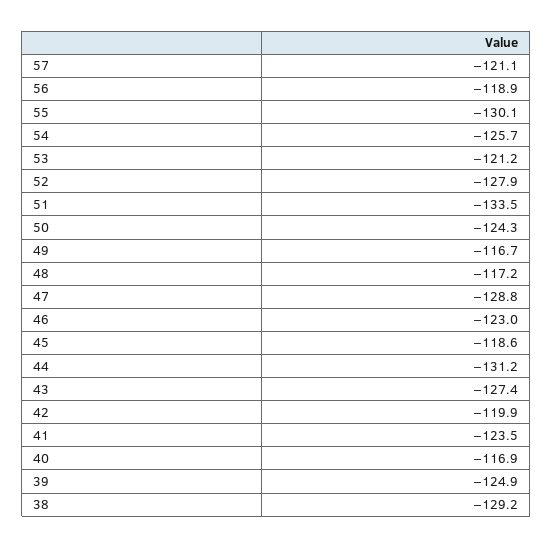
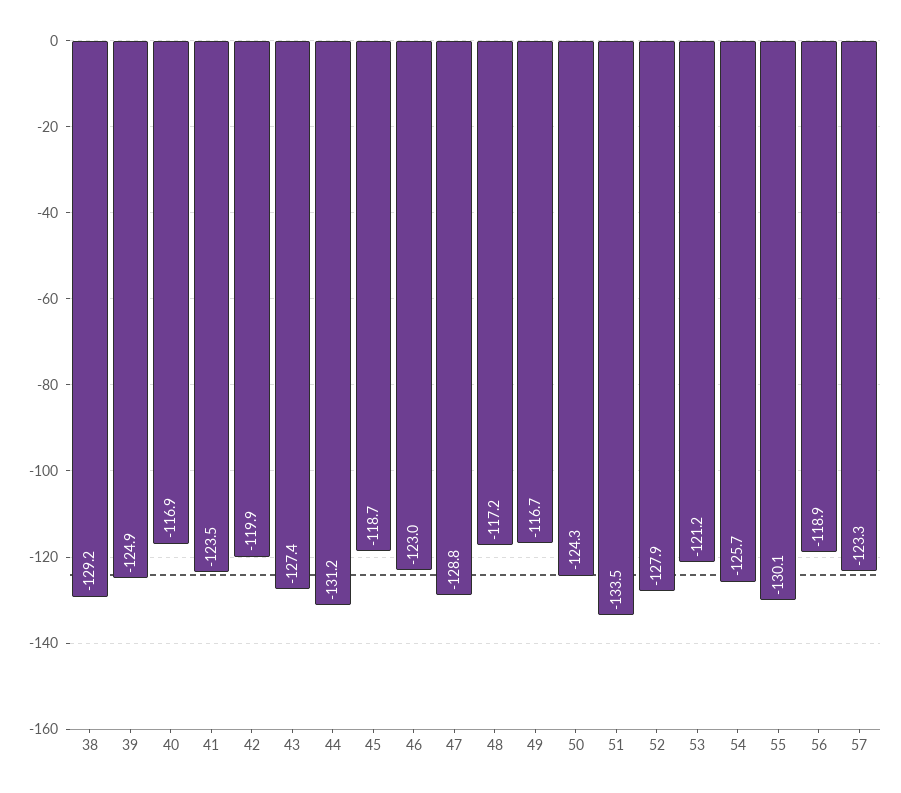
  {
-   "57": -121.1,
+   "57": -123.3,
    "56": -118.9,
    "55": -130.1,
    "54": -125.7,
    "53": -121.2,
    "52": -127.9,
    "51": -133.5,
    "50": -124.3,
    "49": -116.7,
    "48": -117.2,
    "47": -128.8,
    "46": -123,
-   "45": -118.6,
+   "45": -118.7,
    "44": -131.2,
    "43": -127.4,
    "42": -119.9,
    "41": -123.5,
    "40": -116.9,
    "39": -124.9,
    "38": -129.2
  }

